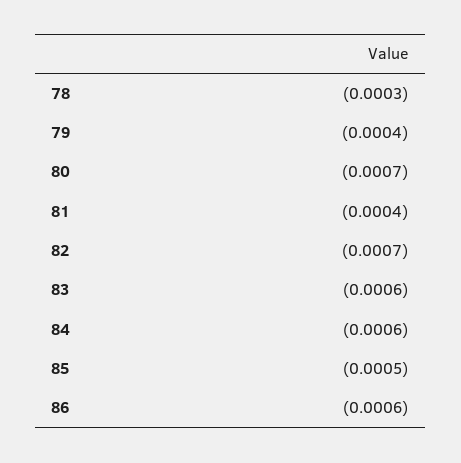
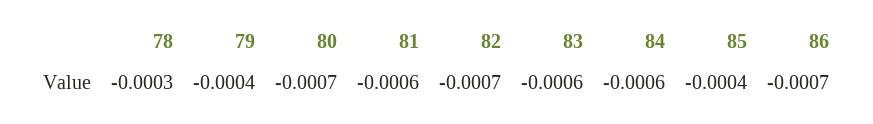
  {
    "78": -0.0003,
    "79": -0.0004,
    "80": -0.0007,
-   "81": -0.0004,
+   "81": -0.0006,
    "82": -0.0007,
    "83": -0.0006,
    "84": -0.0006,
-   "85": -0.0005,
+   "85": -0.0004,
-   "86": -0.0006
+   "86": -0.0007
  }

